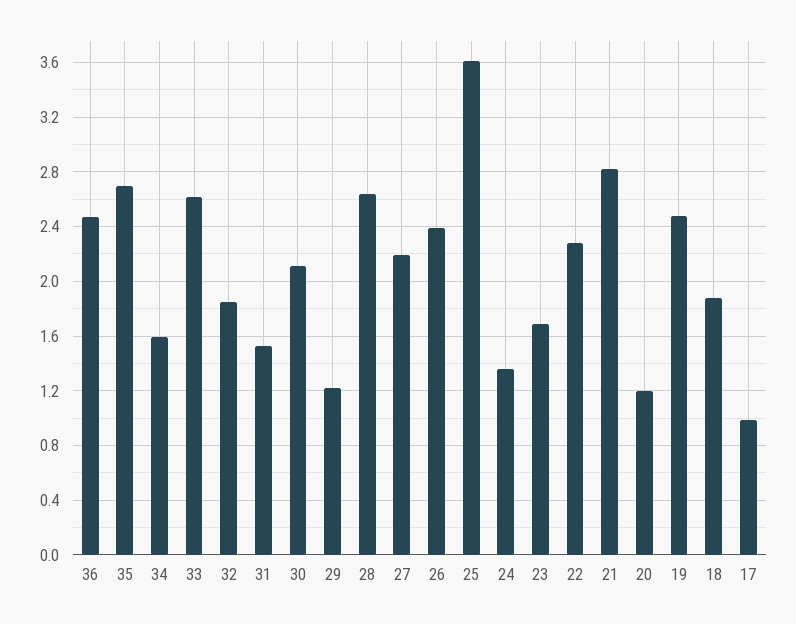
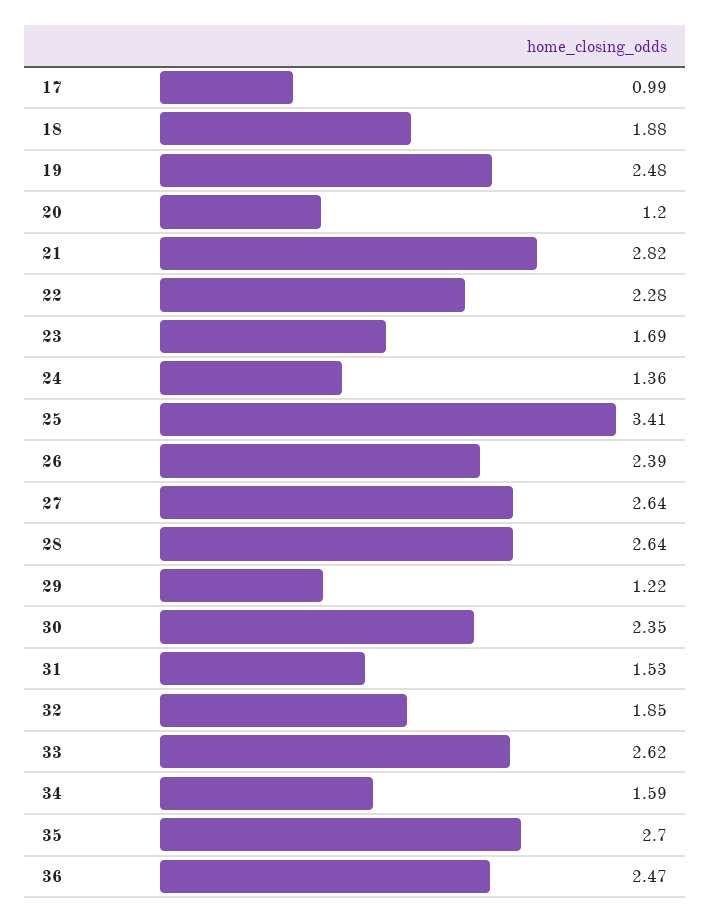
  {
    "36": 2.47,
    "35": 2.7,
    "34": 1.59,
    "33": 2.62,
    "32": 1.85,
    "31": 1.53,
-   "30": 2.1,
+   "30": 2.35,
    "29": 1.22,
    "28": 2.64,
-   "27": 2.2,
+   "27": 2.64,
    "26": 2.39,
-   "25": 3.6,
+   "25": 3.41,
    "24": 1.36,
    "23": 1.69,
    "22": 2.28,
    "21": 2.82,
    "20": 1.2,
    "19": 2.48,
    "18": 1.88,
    "17": 0.99
  }

